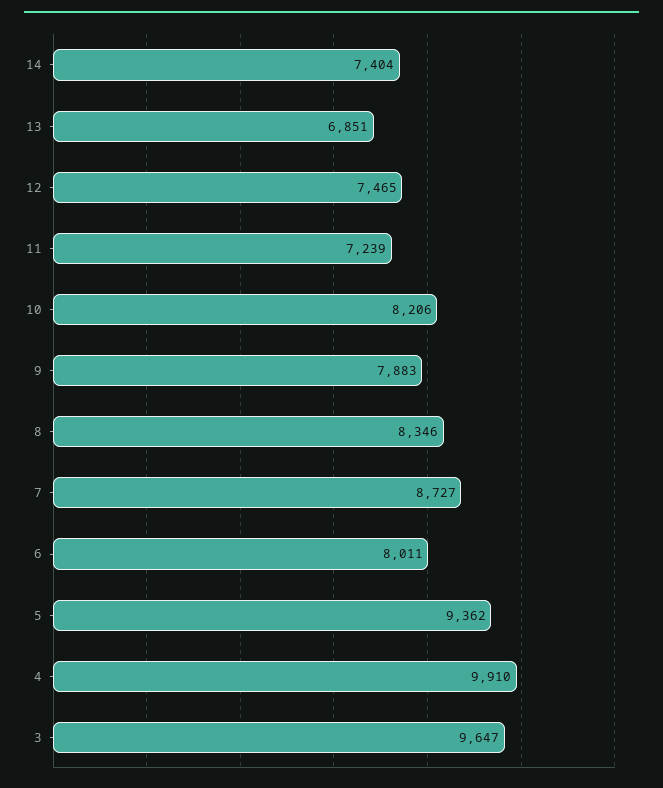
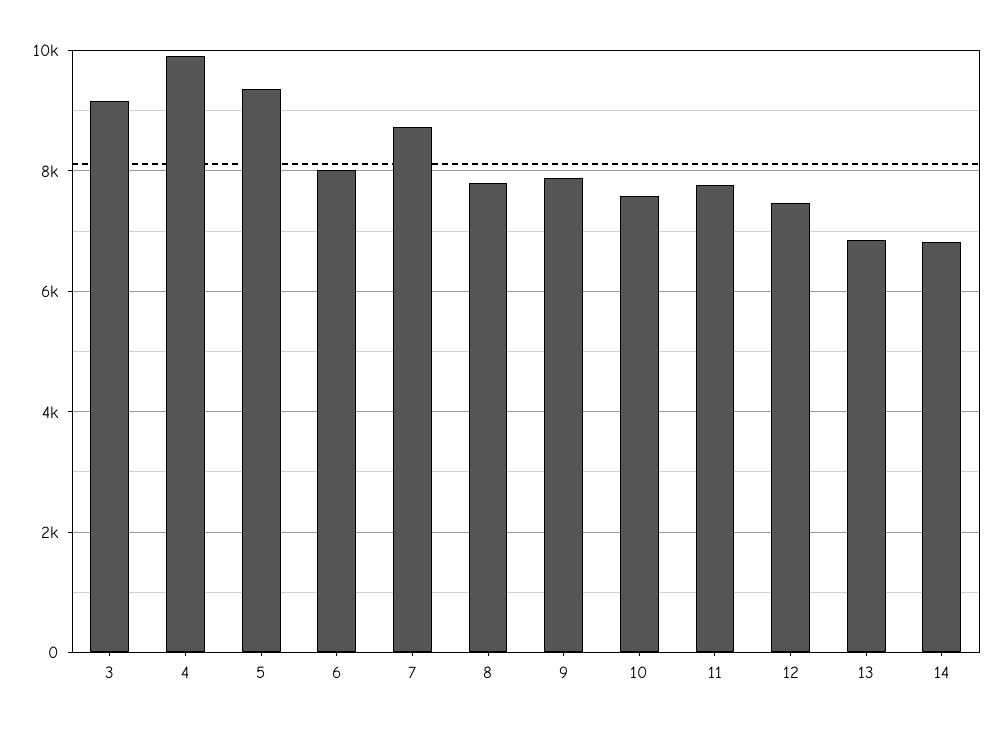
  {
-   "14": 7404,
+   "14": 6800,
    "13": 6851,
    "12": 7465,
-   "11": 7239,
+   "11": 7800,
-   "10": 8206,
+   "10": 7600,
    "9": 7883,
-   "8": 8346,
+   "8": 7800,
    "7": 8727,
    "6": 8011,
    "5": 9362,
    "4": 9910,
-   "3": 9647
+   "3": 9200
  }

